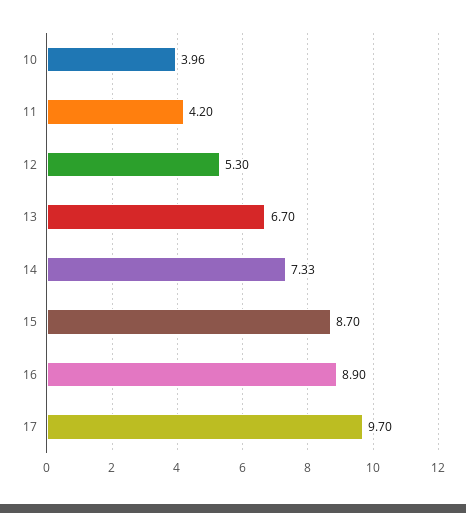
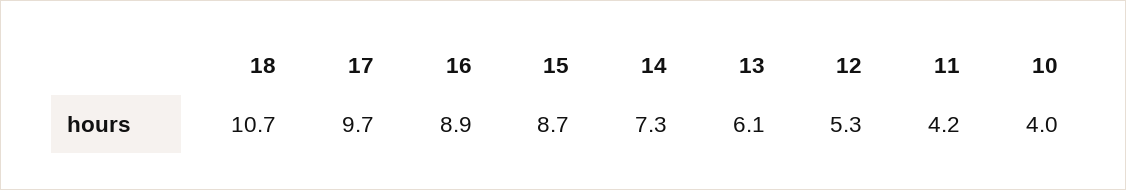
  {
    "10": 3.96,
    "11": 4.2,
    "12": 5.3,
-   "13": 6.7,
+   "13": 6.1,
    "14": 7.33,
    "15": 8.7,
    "16": 8.9,
-   "17": 9.7
+   "17": 9.7,
+   "18": 10.7
  }

